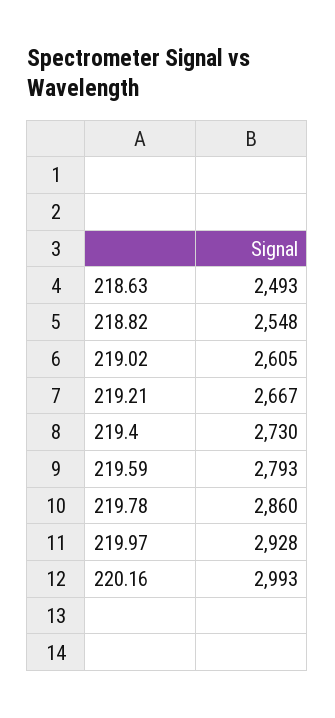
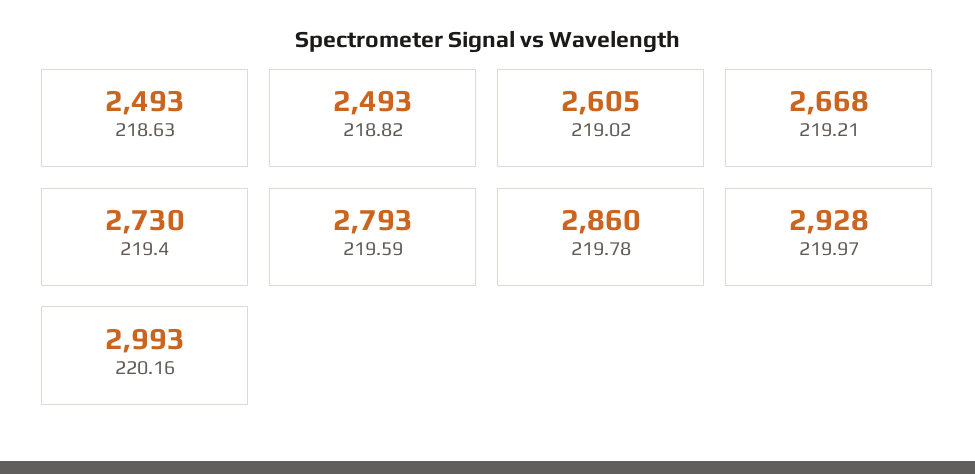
  {
    "218.63": 2493,
-   "218.82": 2548,
+   "218.82": 2493,
    "219.02": 2605,
-   "219.21": 2667,
+   "219.21": 2668,
    "219.4": 2730,
    "219.59": 2793,
    "219.78": 2860,
    "219.97": 2928,
    "220.16": 2993
  }

